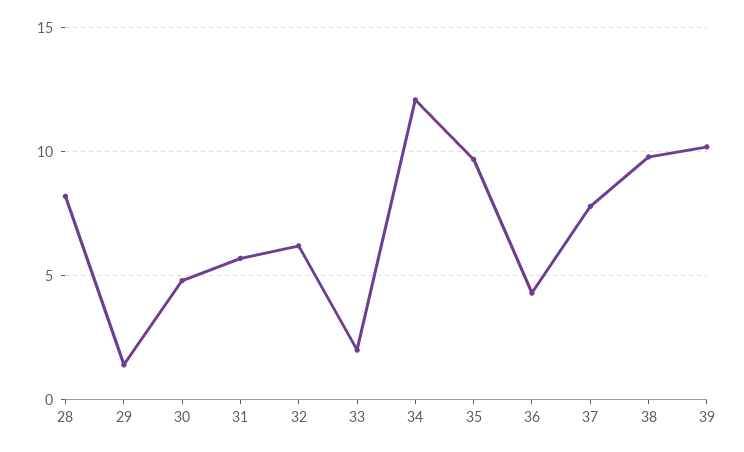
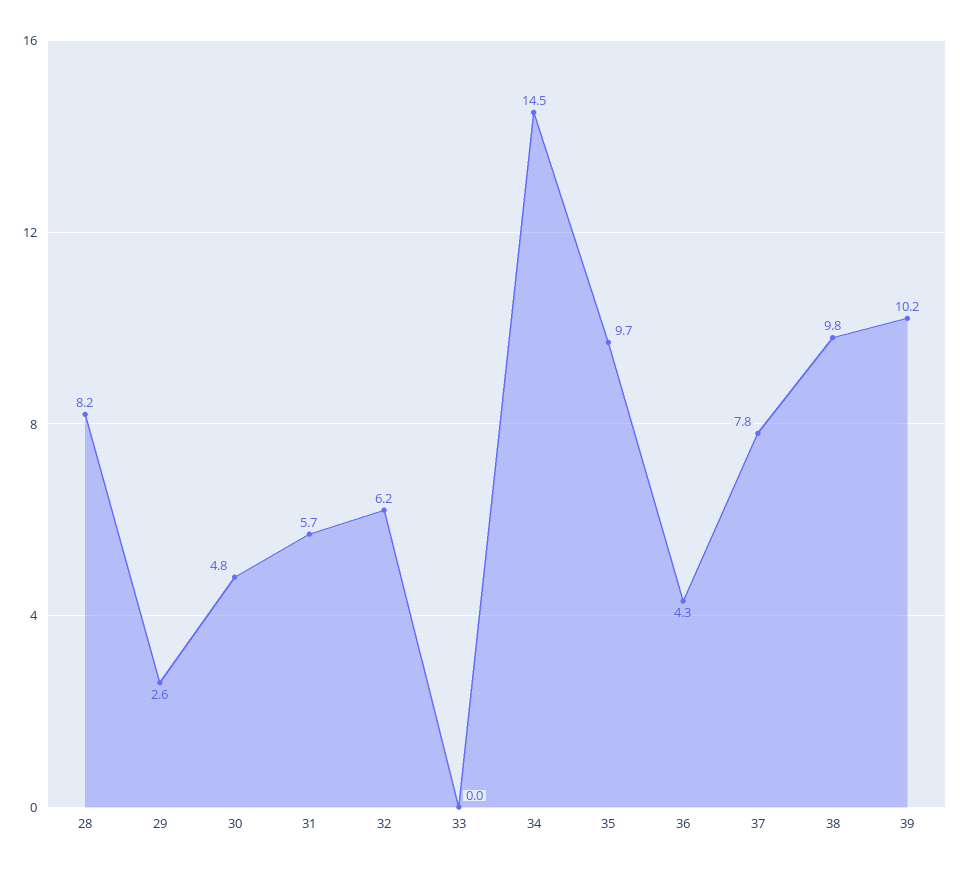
  {
    "28": 8.2,
-   "29": 1.5,
+   "29": 2.6,
    "30": 4.8,
    "31": 5.7,
    "32": 6.2,
-   "33": 2,
+   "33": 0,
-   "34": 12,
+   "34": 14.5,
    "35": 9.7,
    "36": 4.3,
    "37": 7.8,
    "38": 9.8,
    "39": 10.2
  }

